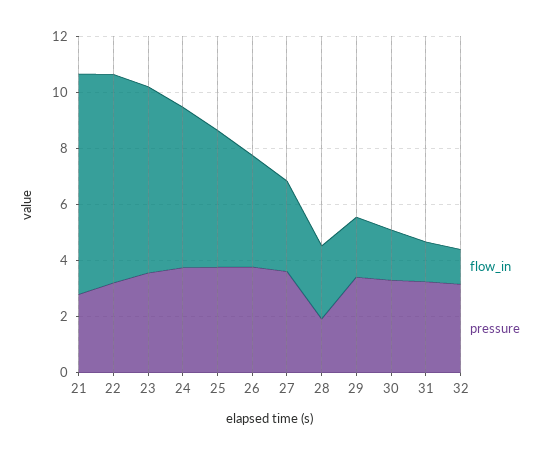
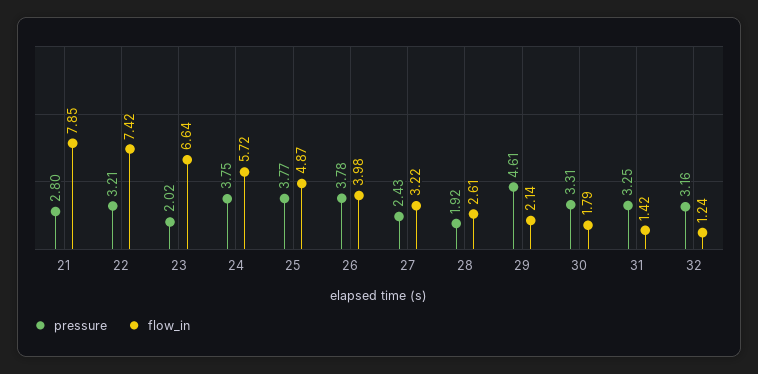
  {
    "flow_in": {
      "21": 7.85,
      "22": 7.42,
      "23": 6.64,
      "24": 5.72,
      "25": 4.87,
      "26": 3.98,
      "27": 3.22,
      "28": 2.61,
      "29": 2.14,
      "30": 1.79,
      "31": 1.42,
      "32": 1.24
    },
    "pressure": {
      "21": 2.8,
      "22": 3.21,
-     "23": 3.5,
+     "23": 2.02,
      "24": 3.75,
      "25": 3.77,
      "26": 3.78,
-     "27": 3.5,
+     "27": 2.43,
      "28": 1.92,
-     "29": 3.5,
+     "29": 4.61,
      "30": 3.31,
      "31": 3.25,
      "32": 3.16
    }
  }

